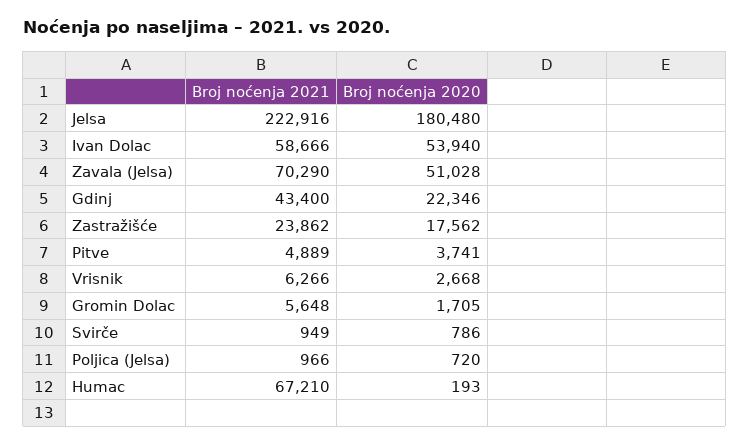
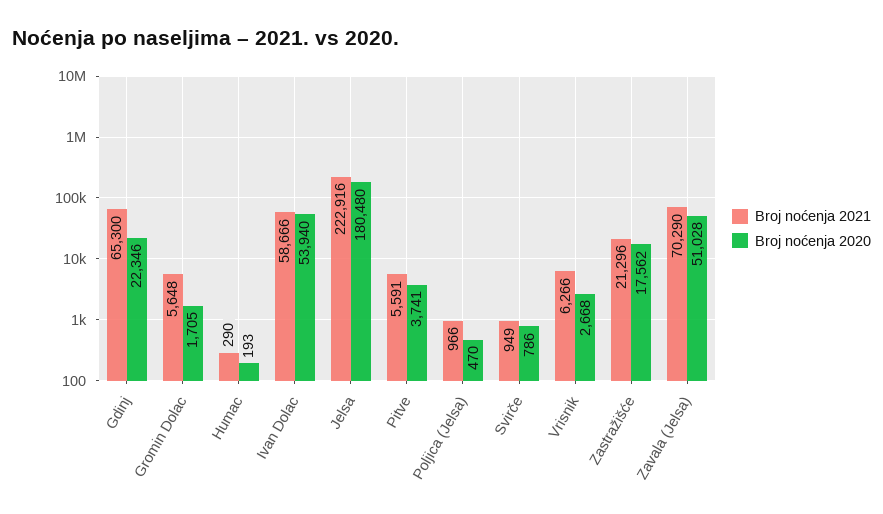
  {
    "Broj noćenja 2021": {
      "Jelsa": 222916,
      "Ivan Dolac": 58666,
      "Zavala (Jelsa)": 70290,
-     "Gdinj": 43400,
+     "Gdinj": 65300,
-     "Zastražišće": 23862,
+     "Zastražišće": 21296,
-     "Pitve": 4889,
+     "Pitve": 5591,
      "Vrisnik": 6266,
      "Gromin Dolac": 5648,
      "Svirče": 949,
      "Poljica (Jelsa)": 966,
-     "Humac": 67210
+     "Humac": 290
    },
    "Broj noćenja 2020": {
      "Jelsa": 180480,
      "Ivan Dolac": 53940,
      "Zavala (Jelsa)": 51028,
      "Gdinj": 22346,
      "Zastražišće": 17562,
      "Pitve": 3741,
      "Vrisnik": 2668,
      "Gromin Dolac": 1705,
      "Svirče": 786,
-     "Poljica (Jelsa)": 720,
+     "Poljica (Jelsa)": 470,
      "Humac": 193
    }
  }

